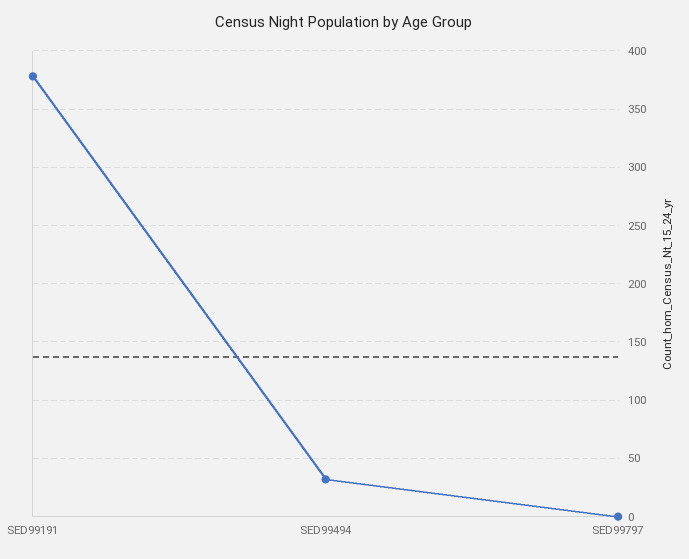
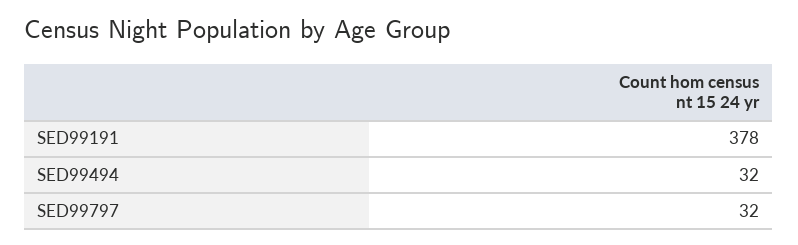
  {
    "SED99191": 378,
    "SED99494": 32,
-   "SED99797": 0
+   "SED99797": 32
  }

